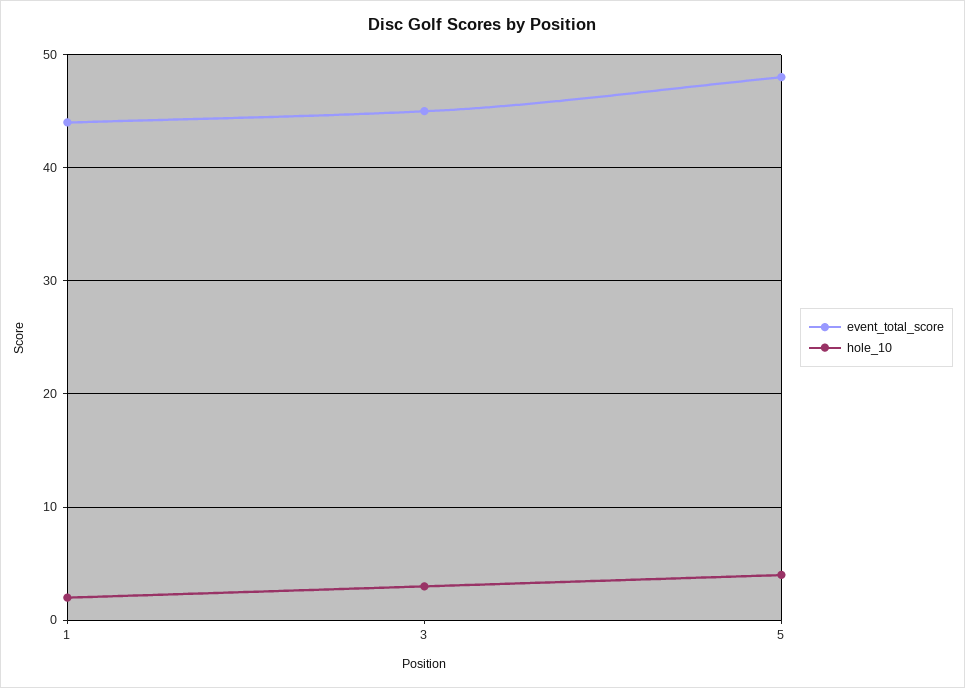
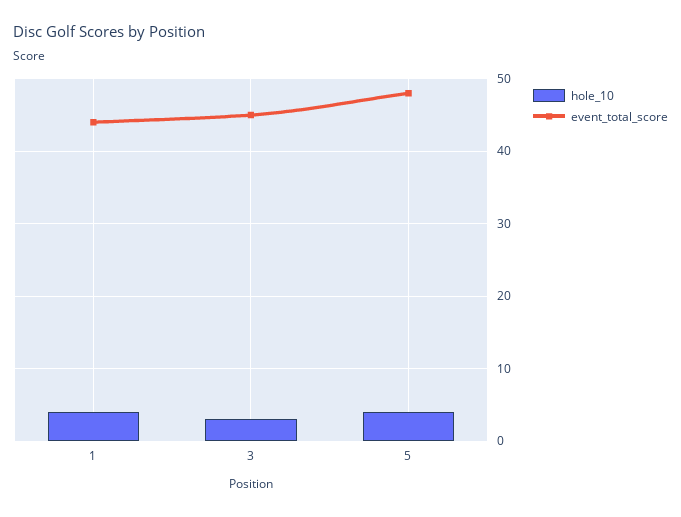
  {
    "event_total_score": {
      "1": 44,
      "3": 45,
      "5": 48
    },
    "hole_10": {
-     "1": 2,
+     "1": 4,
      "3": 3,
      "5": 4
    }
  }

